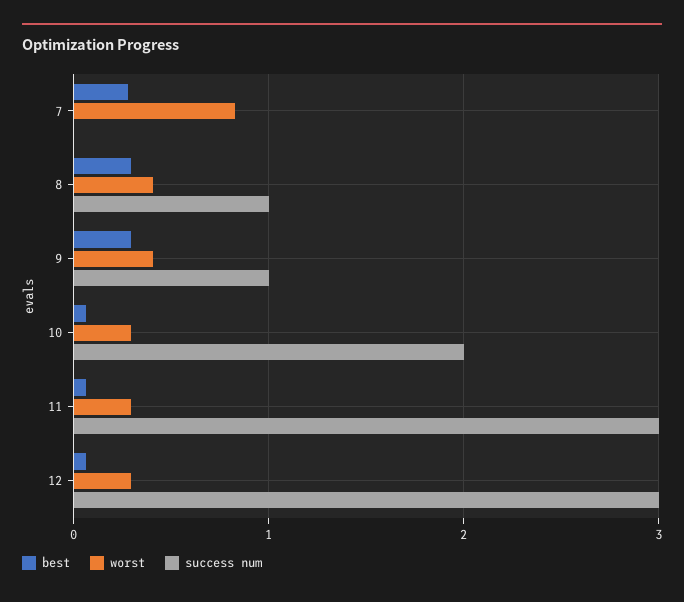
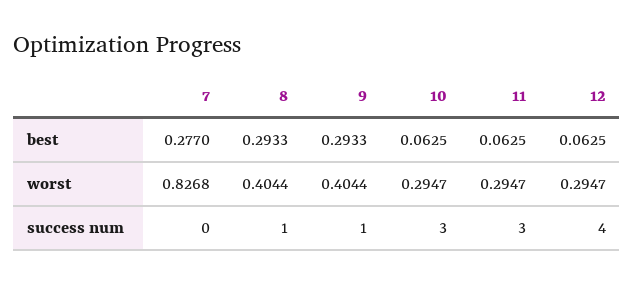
  {
    "best": {
      "7": 0.277,
      "8": 0.2933,
      "9": 0.2933,
      "10": 0.0625,
      "11": 0.0625,
      "12": 0.0625
    },
    "worst": {
      "7": 0.8268,
      "8": 0.4044,
      "9": 0.4044,
      "10": 0.2947,
      "11": 0.2947,
      "12": 0.2947
    },
    "success num": {
      "7": 0,
      "8": 1,
      "9": 1,
-     "10": 2,
+     "10": 3,
      "11": 3,
-     "12": 3
+     "12": 4
    }
  }

